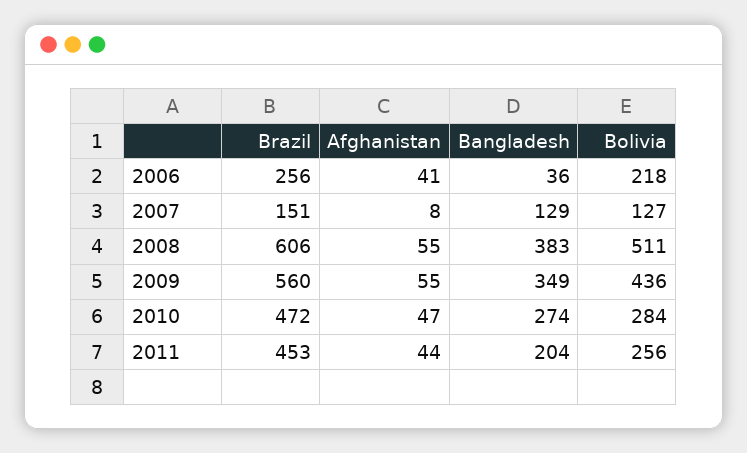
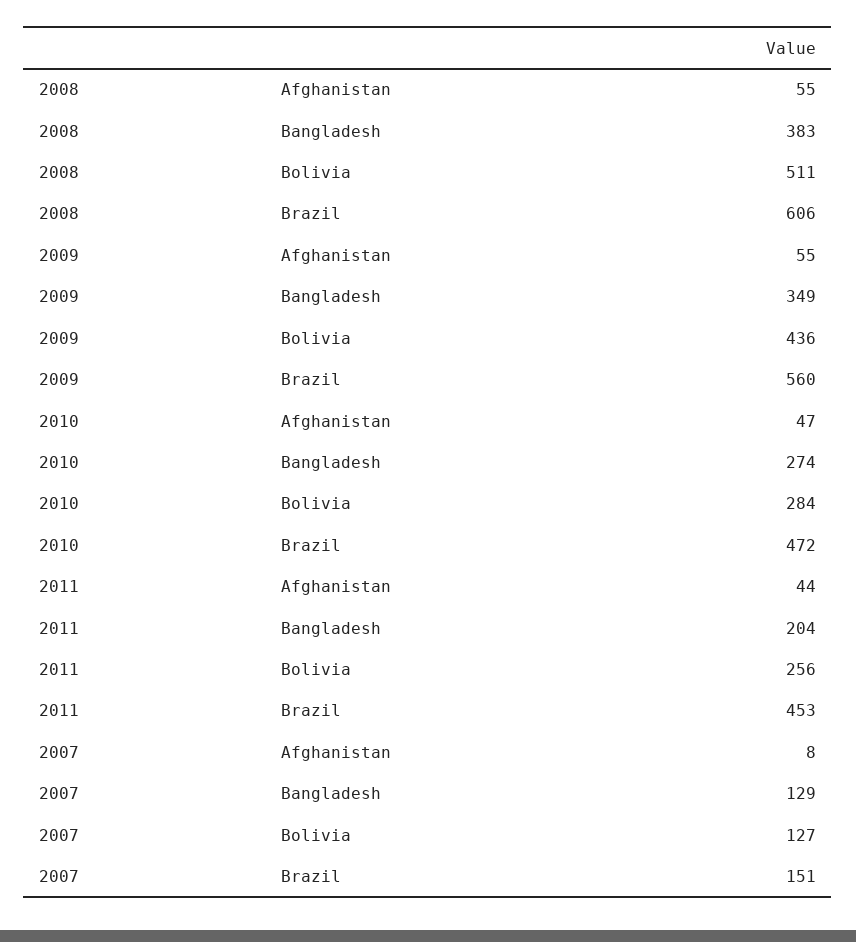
  {
    "Brazil": {
-     "2006": 256,
      "2007": 151,
      "2008": 606,
      "2009": 560,
      "2010": 472,
      "2011": 453
    },
    "Afghanistan": {
-     "2006": 41,
      "2007": 8,
      "2008": 55,
      "2009": 55,
      "2010": 47,
      "2011": 44
    },
    "Bangladesh": {
-     "2006": 36,
      "2007": 129,
      "2008": 383,
      "2009": 349,
      "2010": 274,
      "2011": 204
    },
    "Bolivia": {
-     "2006": 218,
      "2007": 127,
      "2008": 511,
      "2009": 436,
      "2010": 284,
      "2011": 256
    }
  }

